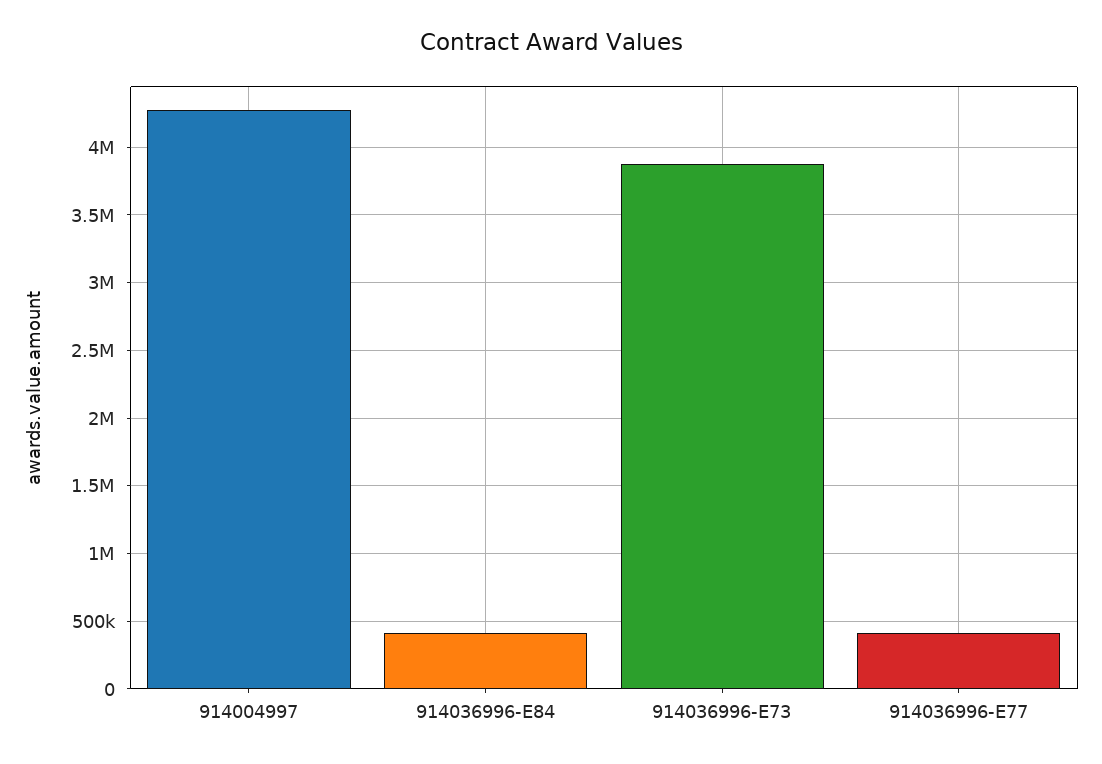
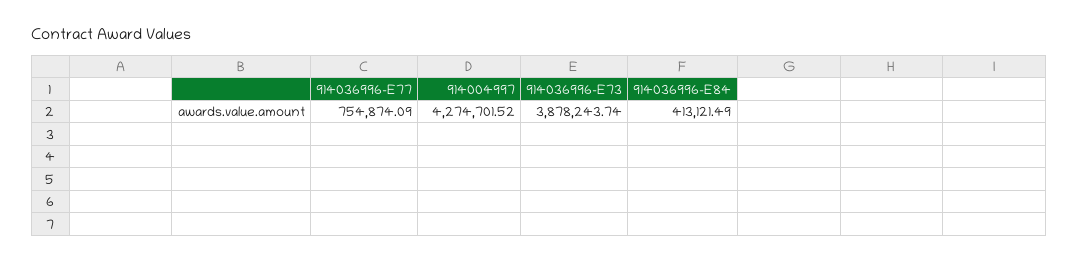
  {
    "914004997": 4274701.52,
    "914036996-E84": 413121.49,
    "914036996-E73": 3878243.74,
-   "914036996-E77": 400000
+   "914036996-E77": 754874.09
  }

